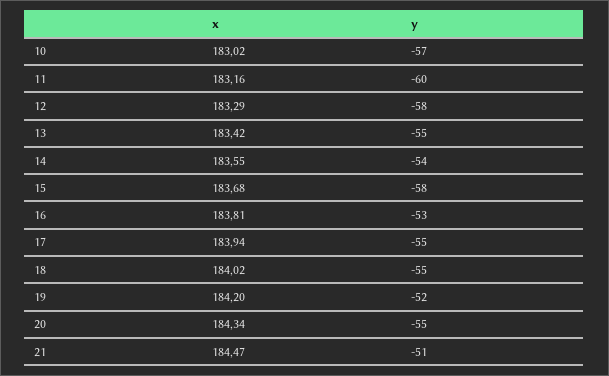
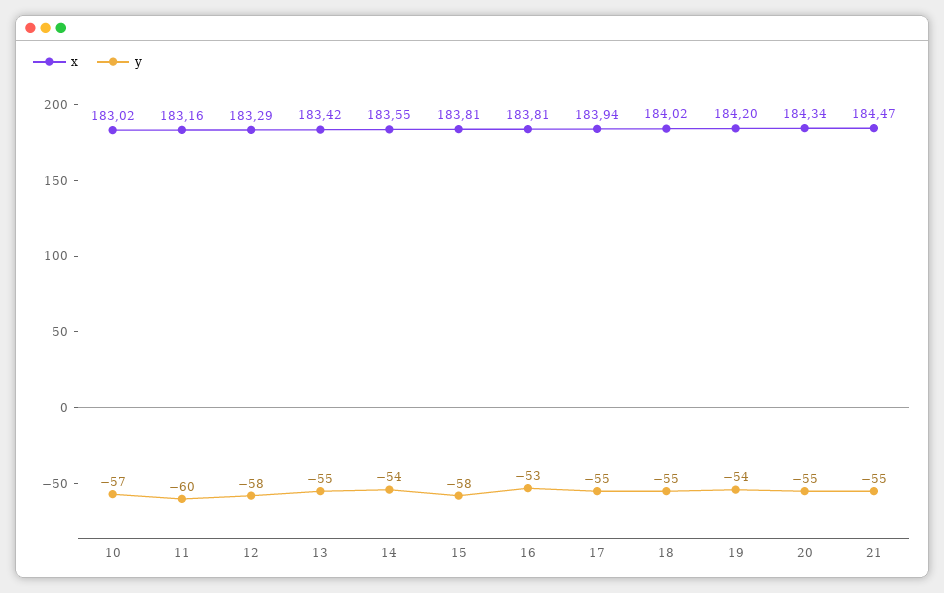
  {
    "x": {
      "10": 183.02,
      "11": 183.16,
      "12": 183.29,
      "13": 183.42,
      "14": 183.55,
-     "15": 183.68,
+     "15": 183.81,
      "16": 183.81,
      "17": 183.94,
      "18": 184.02,
      "19": 184.2,
      "20": 184.34,
      "21": 184.47
    },
    "y": {
      "10": -57,
      "11": -60,
      "12": -58,
      "13": -55,
      "14": -54,
      "15": -58,
      "16": -53,
      "17": -55,
      "18": -55,
-     "19": -52,
+     "19": -54,
      "20": -55,
-     "21": -51
+     "21": -55
    }
  }

